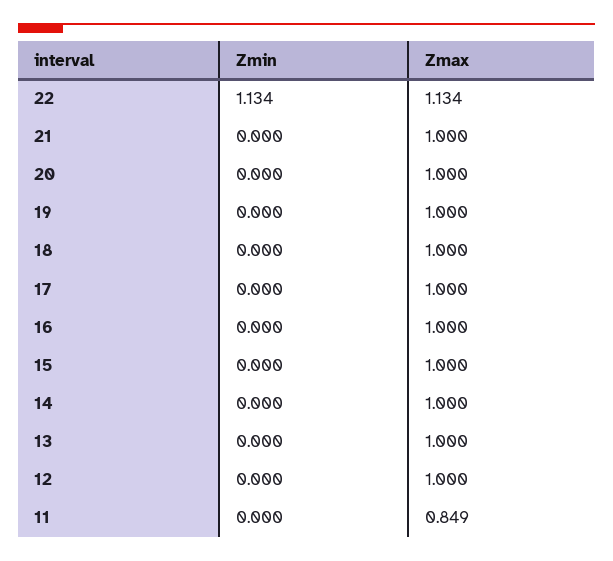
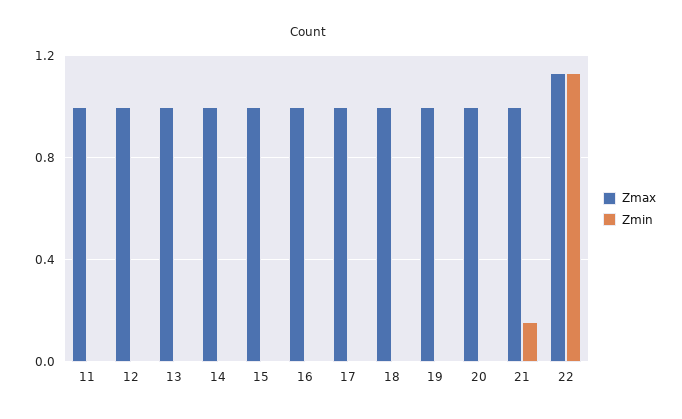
  {
    "Zmin": {
      "22": 1.134,
-     "21": 0,
+     "21": 0.15,
      "20": 0,
      "19": 0,
      "18": 0,
      "17": 0,
      "16": 0,
      "15": 0,
      "14": 0,
      "13": 0,
      "12": 0,
      "11": 0
    },
    "Zmax": {
      "22": 1.134,
      "21": 1,
      "20": 1,
      "19": 1,
      "18": 1,
      "17": 1,
      "16": 1,
      "15": 1,
      "14": 1,
      "13": 1,
      "12": 1,
-     "11": 0.849
+     "11": 1
    }
  }

